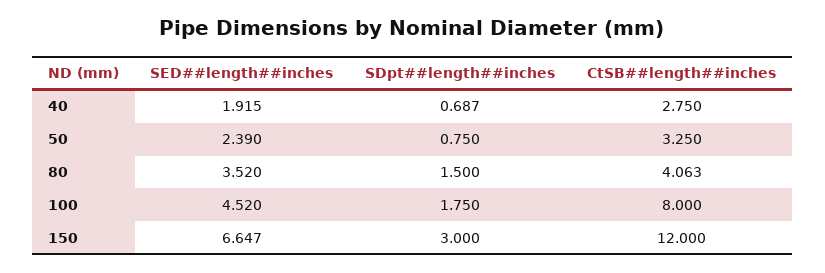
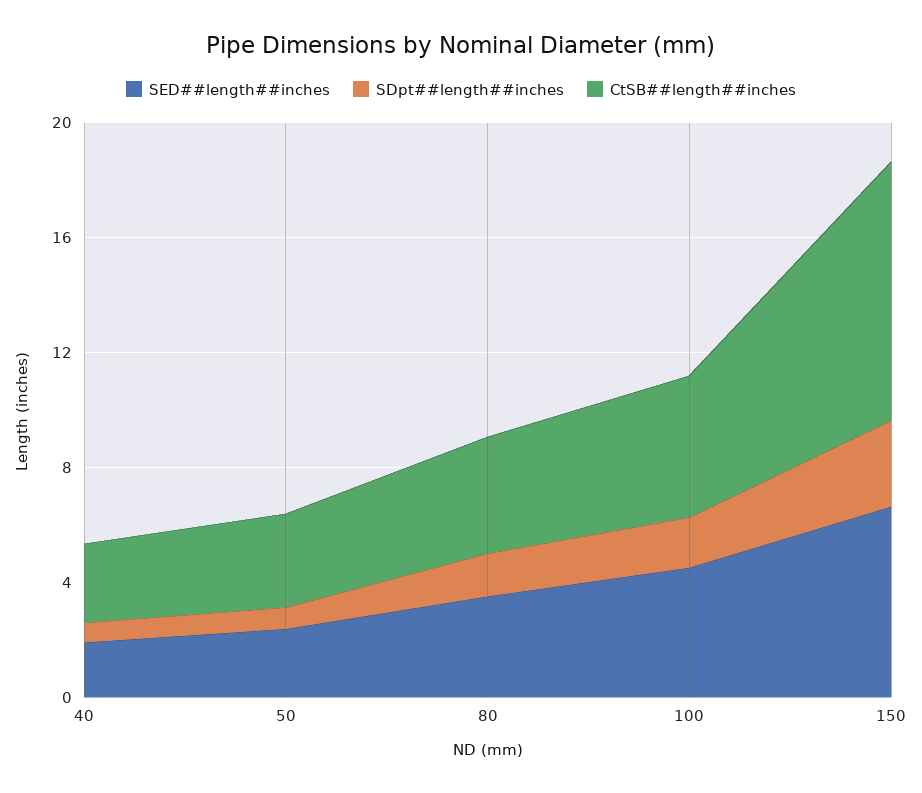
  {
    "SED##length##inches": {
      "40": 1.915,
      "50": 2.39,
      "80": 3.52,
      "100": 4.52,
      "150": 6.647
    },
    "SDpt##length##inches": {
      "40": 0.687,
      "50": 0.75,
      "80": 1.5,
      "100": 1.75,
      "150": 3
    },
    "CtSB##length##inches": {
      "40": 2.75,
      "50": 3.25,
      "80": 4.063,
-     "100": 8,
+     "100": 5,
-     "150": 12
+     "150": 9
    }
  }

